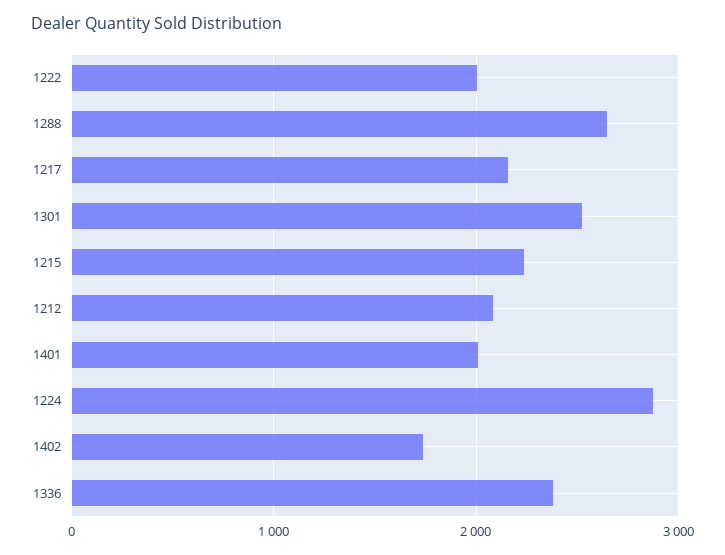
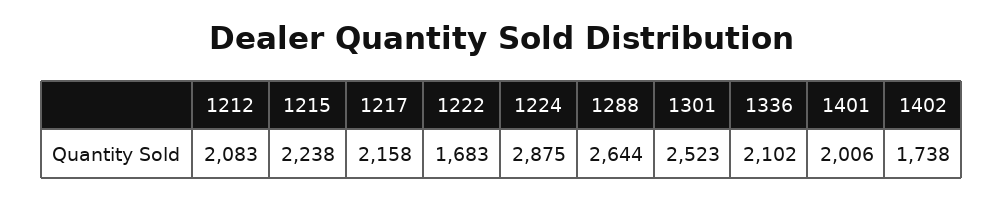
  {
-   "1222": 2000,
+   "1222": 1683,
    "1288": 2644,
    "1217": 2158,
    "1301": 2523,
    "1215": 2238,
    "1212": 2083,
    "1401": 2006,
    "1224": 2875,
    "1402": 1738,
-   "1336": 2400
+   "1336": 2102
  }

